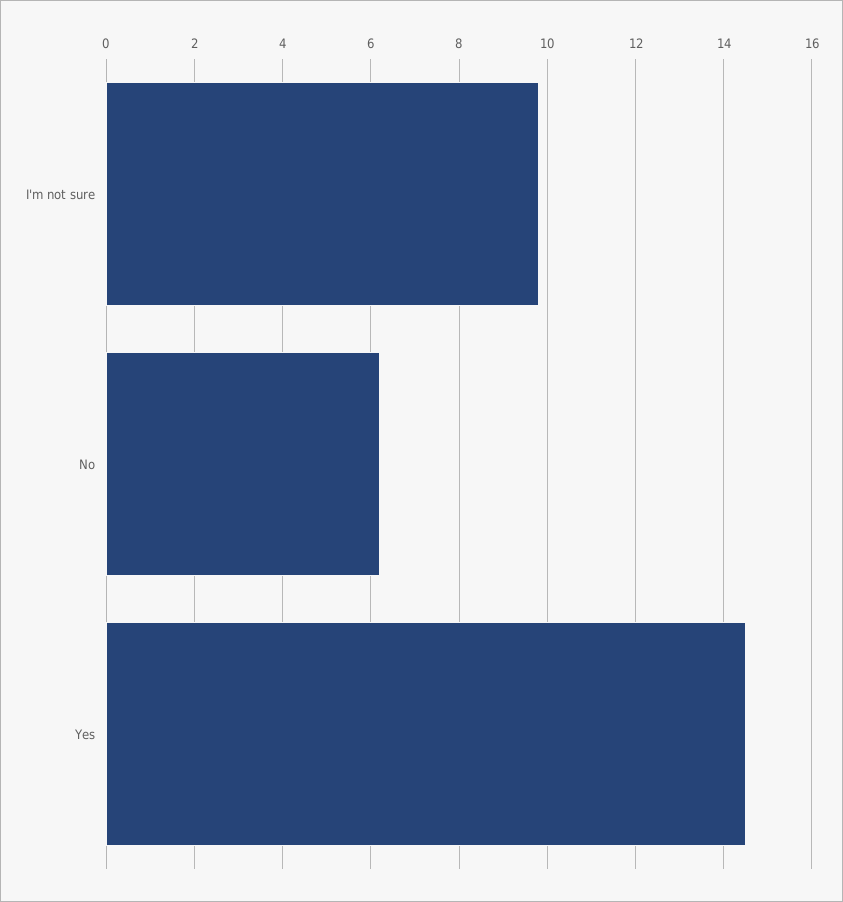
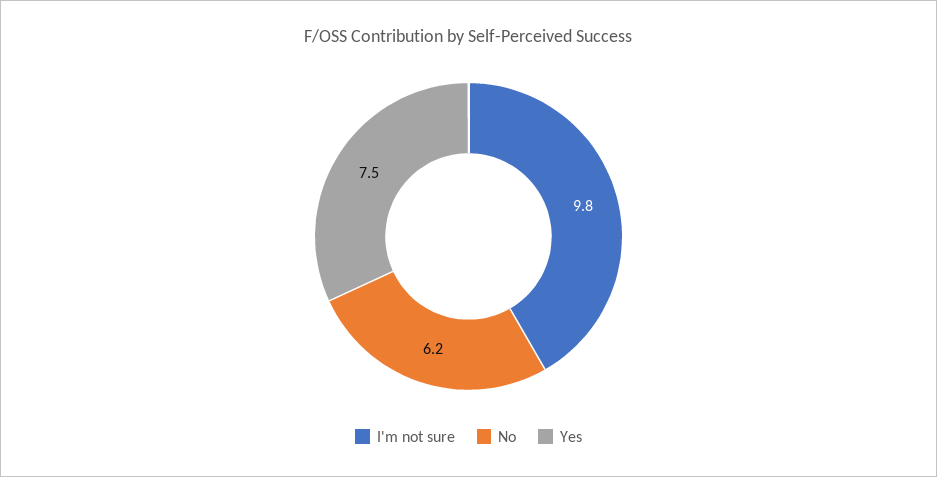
  {
    "I'm not sure": 9.8,
    "No": 6.2,
-   "Yes": 14.5
+   "Yes": 7.5
  }

